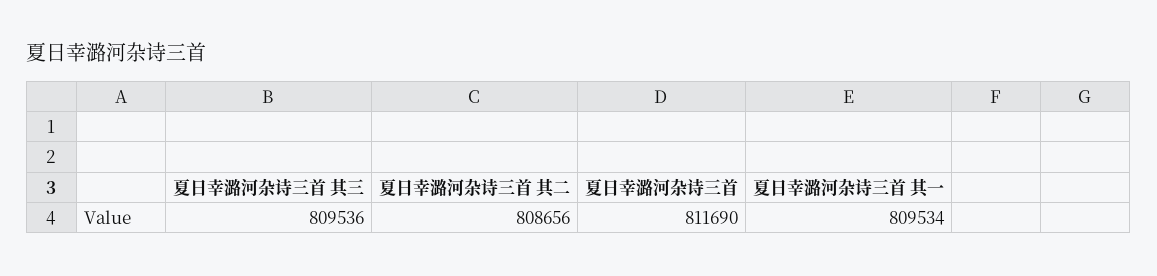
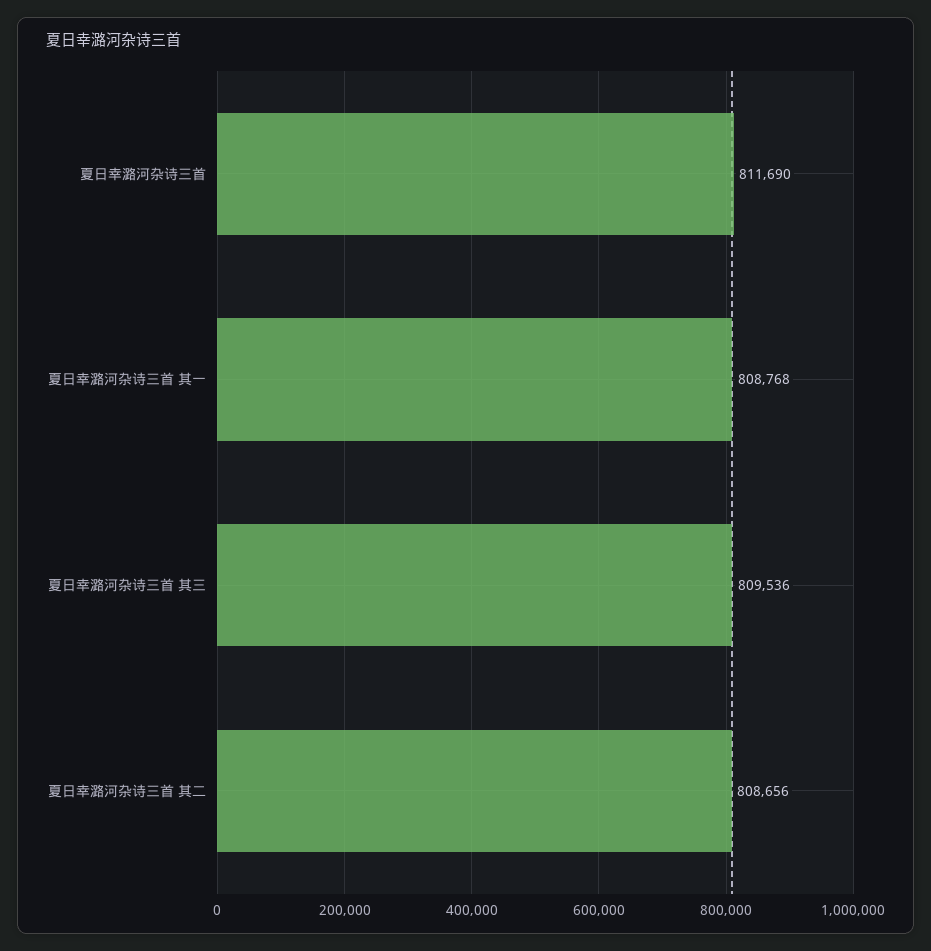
  {
    "夏日幸潞河杂诗三首 其三": 809536,
    "夏日幸潞河杂诗三首 其二": 808656,
    "夏日幸潞河杂诗三首": 811690,
-   "夏日幸潞河杂诗三首 其一": 809534
+   "夏日幸潞河杂诗三首 其一": 808768
  }

